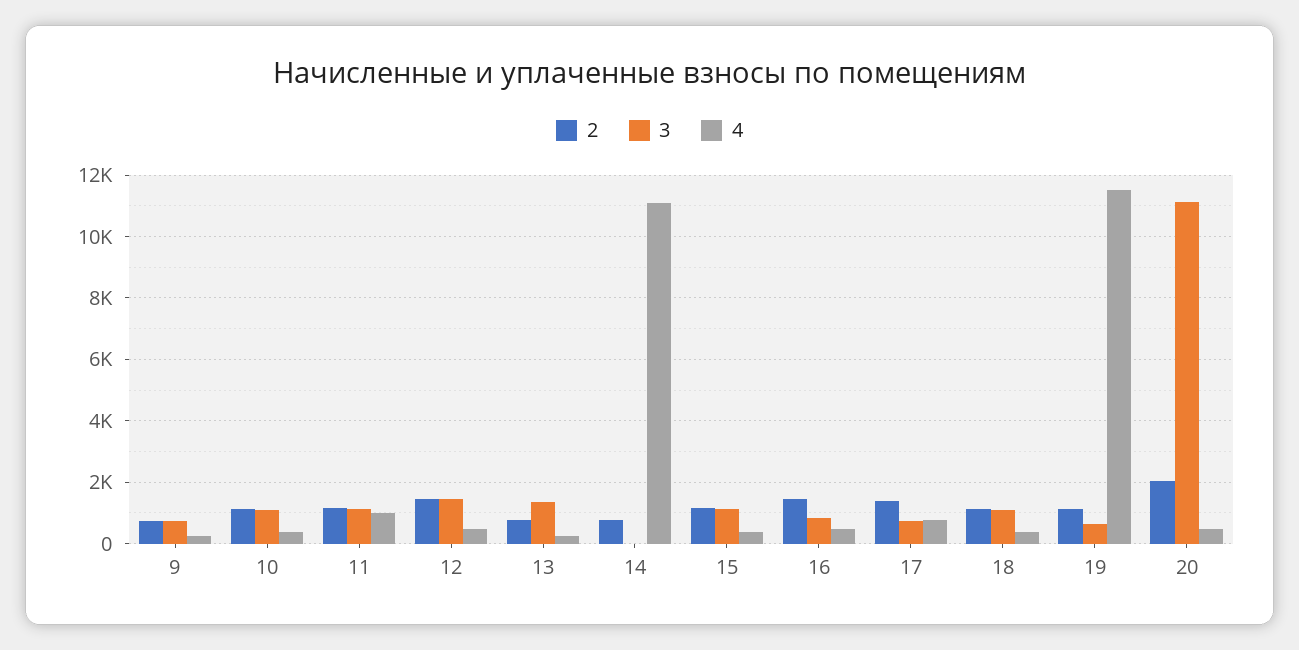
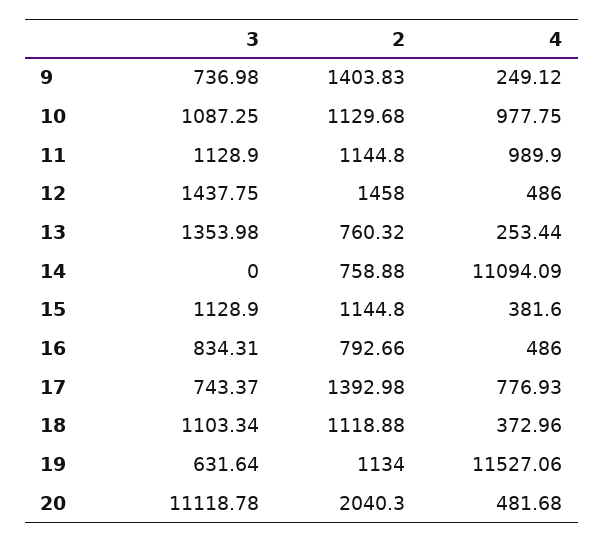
  {
    "2": {
-     "9": 800,
+     "9": 1403.83,
      "10": 1129.68,
      "11": 1144.8,
      "12": 1458,
      "13": 760.32,
      "14": 758.88,
      "15": 1144.8,
-     "16": 1400,
+     "16": 792.66,
      "17": 1392.98,
      "18": 1118.88,
      "19": 1134,
      "20": 2040.3
    },
    "3": {
      "9": 736.98,
      "10": 1087.25,
      "11": 1128.9,
      "12": 1437.75,
      "13": 1353.98,
      "14": 0,
      "15": 1128.9,
      "16": 834.31,
      "17": 743.37,
      "18": 1103.34,
      "19": 631.64,
      "20": 11118.78
    },
    "4": {
      "9": 249.12,
-     "10": 400,
+     "10": 977.75,
      "11": 989.9,
      "12": 486,
      "13": 253.44,
      "14": 11094.09,
      "15": 381.6,
      "16": 486,
      "17": 776.93,
      "18": 372.96,
      "19": 11527.06,
      "20": 481.68
    }
  }

